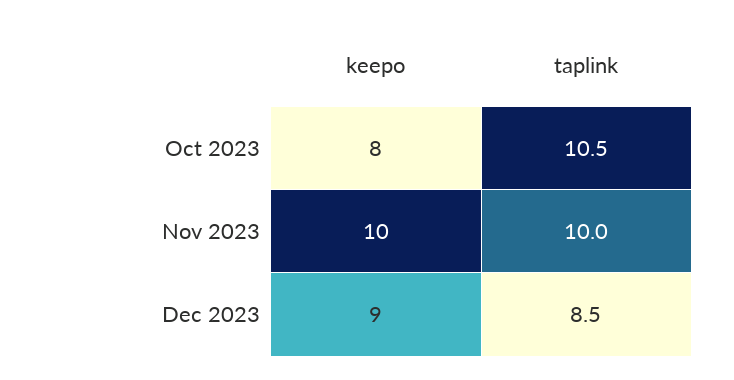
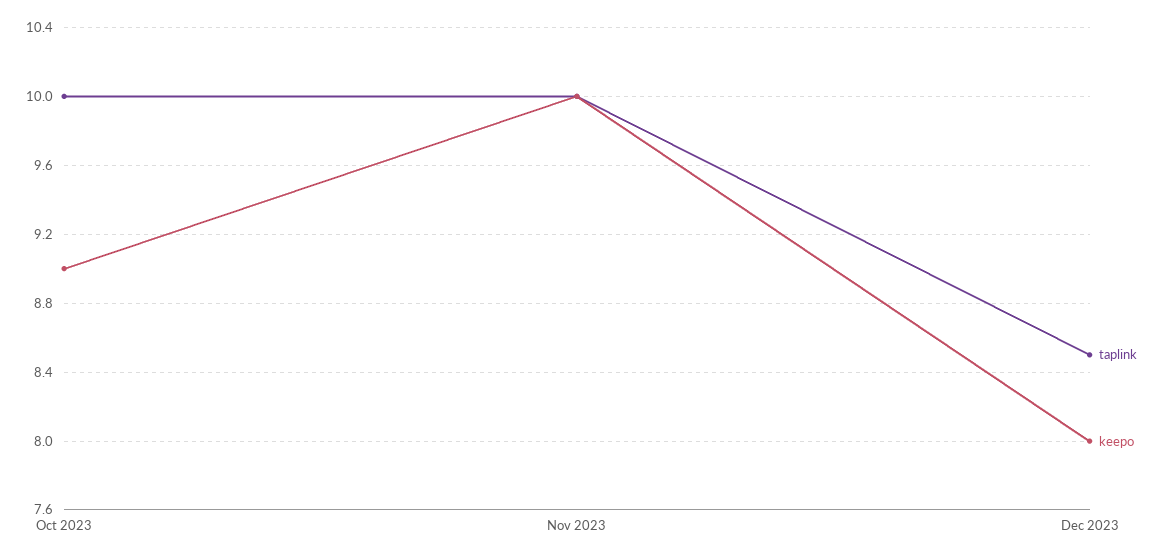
  {
    "keepo": {
-     "Oct 2023": 8,
+     "Oct 2023": 9,
      "Nov 2023": 10,
-     "Dec 2023": 9
+     "Dec 2023": 8
    },
    "taplink": {
-     "Oct 2023": 10.5,
+     "Oct 2023": 10,
      "Nov 2023": 10,
      "Dec 2023": 8.5
    }
  }

